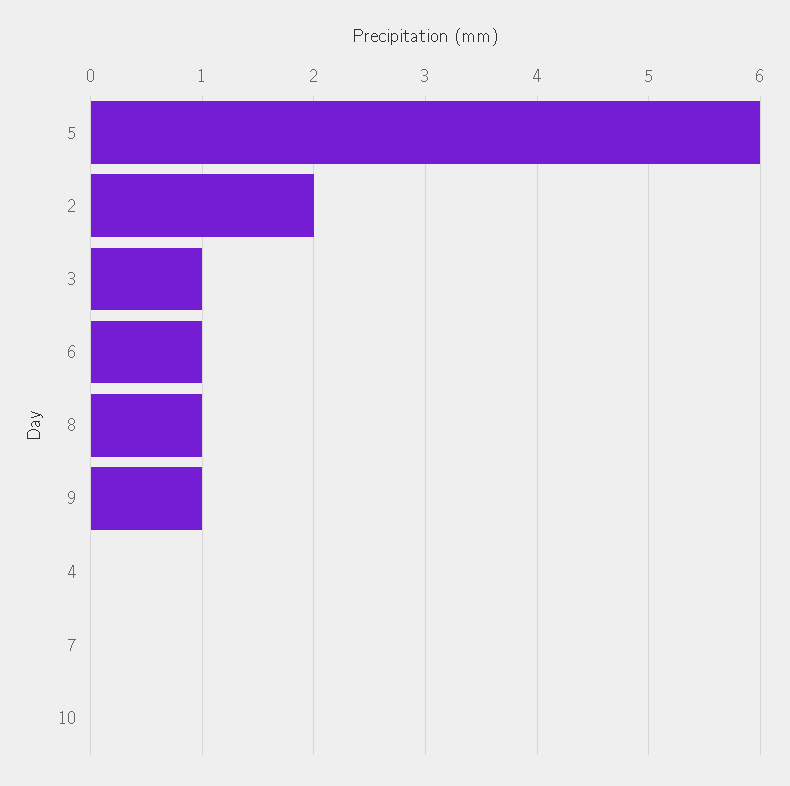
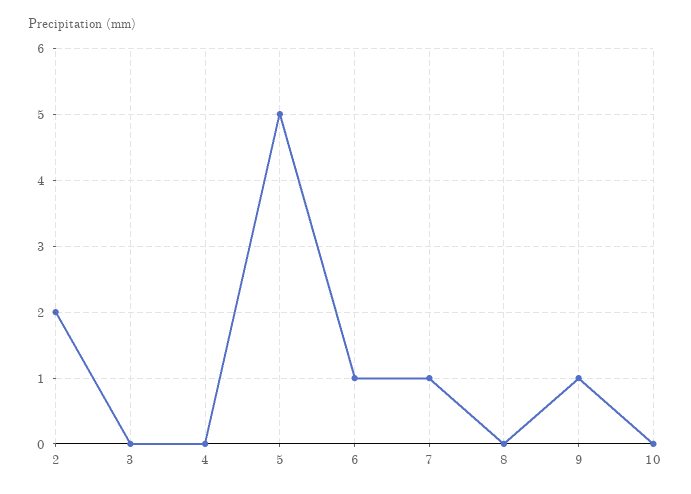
  {
-   "5": 6,
+   "5": 5,
    "2": 2,
-   "3": 1,
+   "3": 0,
    "6": 1,
-   "8": 1,
+   "8": 0,
    "9": 1,
    "4": 0,
-   "7": 0,
+   "7": 1,
    "10": 0
  }

